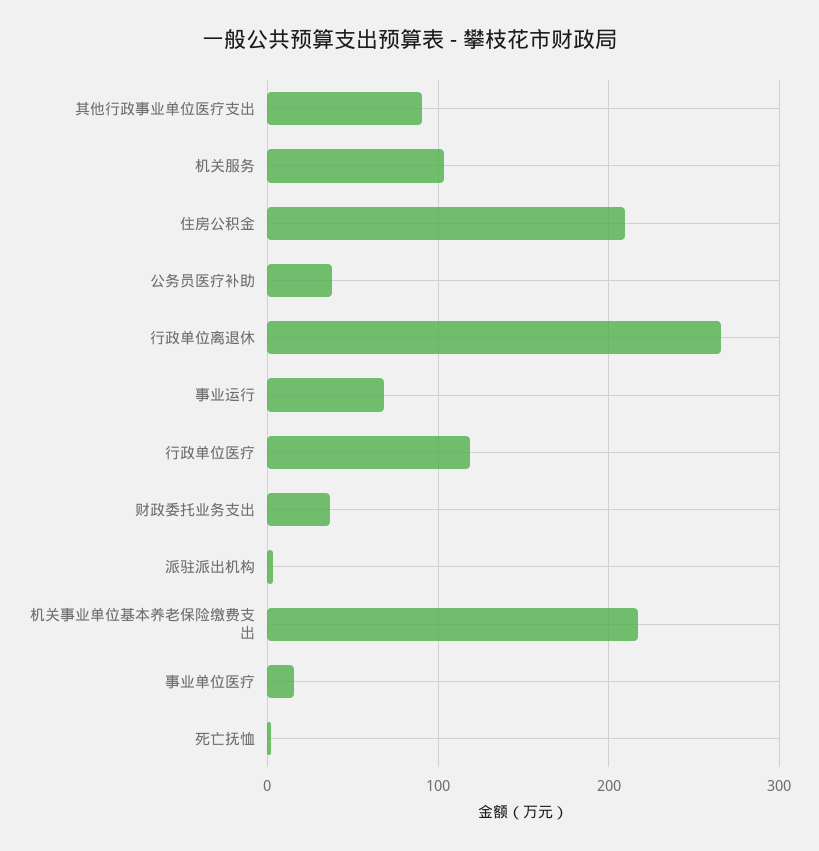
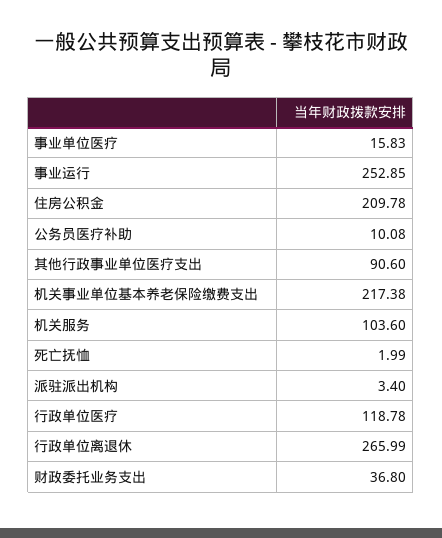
  {
    "其他行政事业单位医疗支出": 90.6,
    "机关服务": 103.6,
    "住房公积金": 209.78,
-   "公务员医疗补助": 40,
+   "公务员医疗补助": 10.08,
    "行政单位离退休": 265.99,
-   "事业运行": 70,
+   "事业运行": 252.85,
    "行政单位医疗": 118.78,
    "财政委托业务支出": 36.8,
    "派驻派出机构": 3.4,
    "机关事业单位基本养老保险缴费支出": 217.38,
    "事业单位医疗": 15.83,
    "死亡抚恤": 1.99
  }

